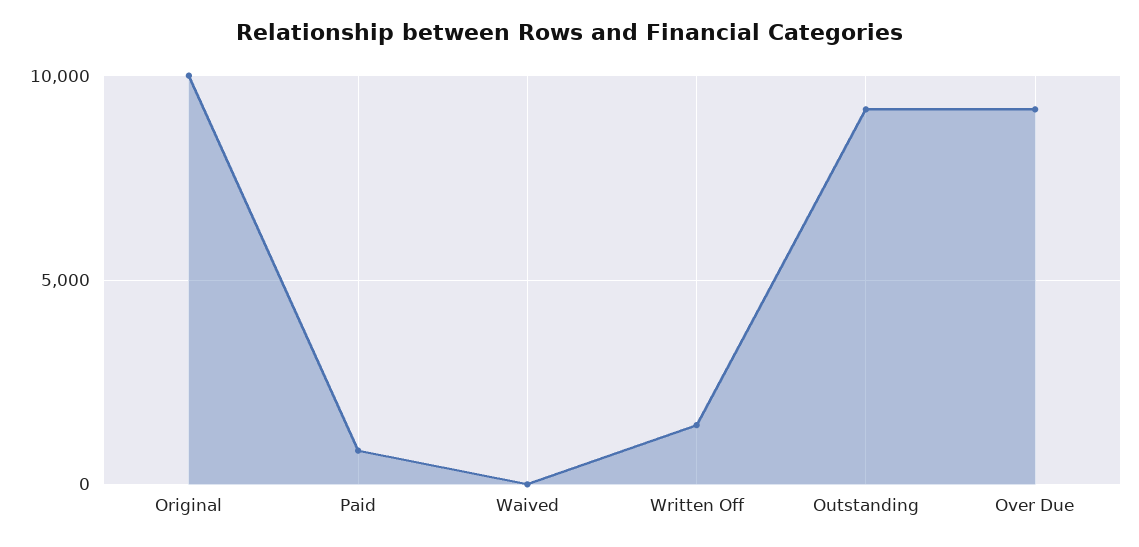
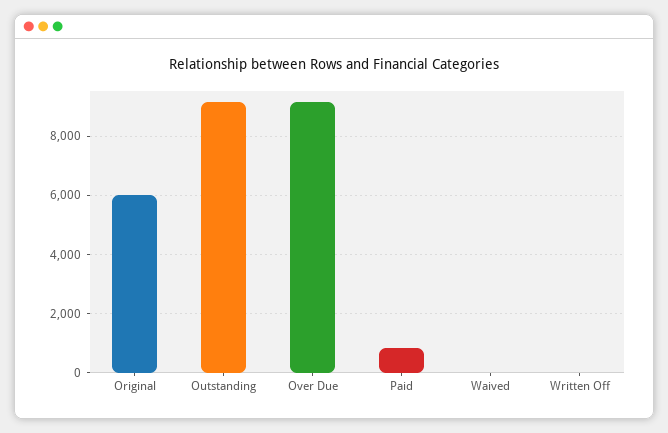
  {
-   "Original": 10000,
+   "Original": 6000,
    "Paid": 750,
    "Waived": 0,
-   "Written Off": 1500,
+   "Written Off": 0,
    "Outstanding": 9250,
    "Over Due": 9250
  }

